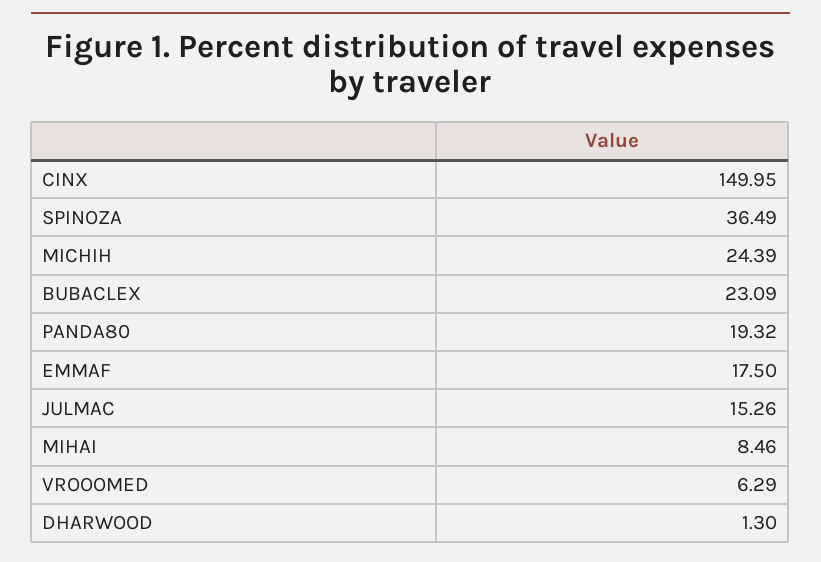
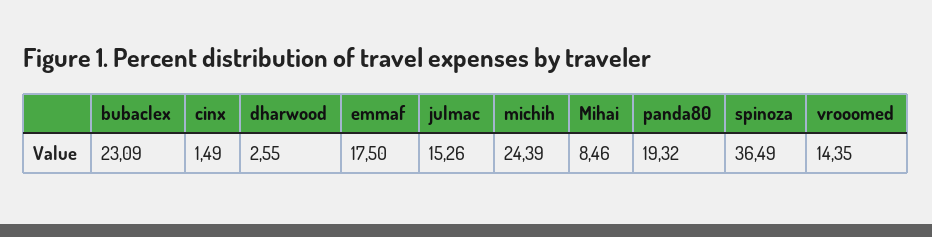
  {
-   "CINX": 149.95,
+   "CINX": 1.49,
    "SPINOZA": 36.49,
    "MICHIH": 24.39,
    "BUBACLEX": 23.09,
    "PANDA80": 19.32,
    "EMMAF": 17.5,
    "JULMAC": 15.26,
    "MIHAI": 8.46,
-   "VROOOMED": 6.29,
+   "VROOOMED": 14.35,
-   "DHARWOOD": 1.3
+   "DHARWOOD": 2.55
  }

